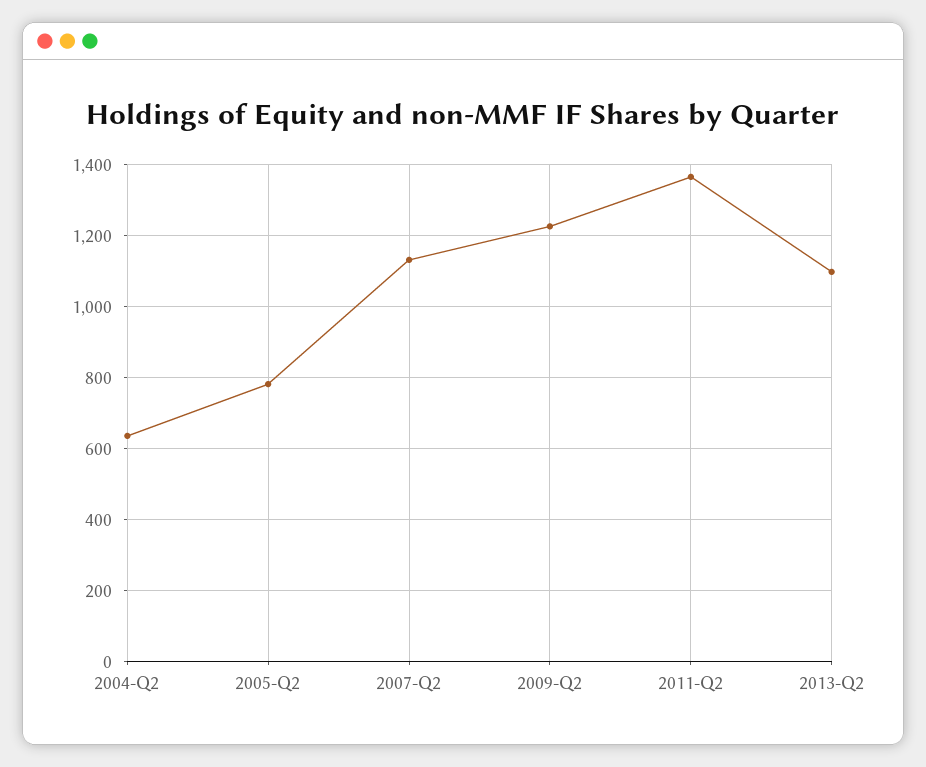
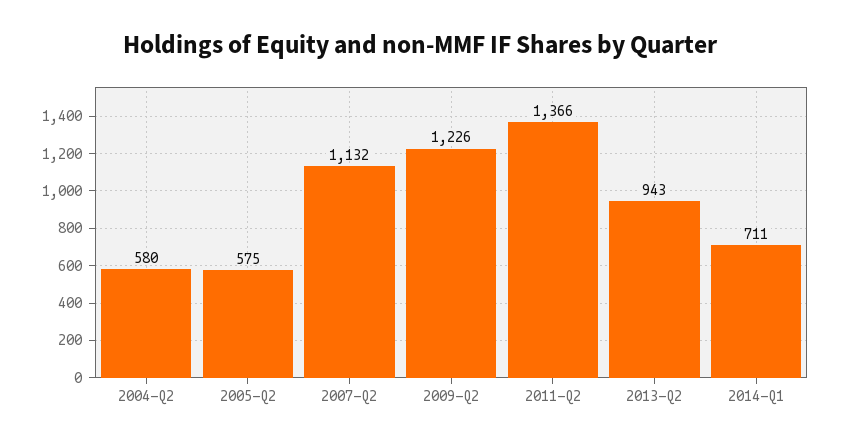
  {
-   "2004-Q2": 640,
+   "2004-Q2": 580,
-   "2005-Q2": 780,
+   "2005-Q2": 575,
    "2007-Q2": 1132,
    "2009-Q2": 1226,
    "2011-Q2": 1366,
-   "2013-Q2": 1100
+   "2013-Q2": 943,
+   "2014-Q1": 711
  }

